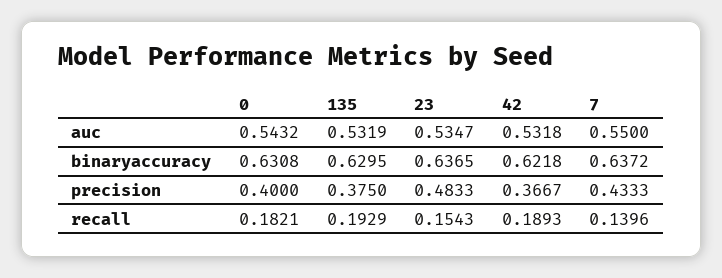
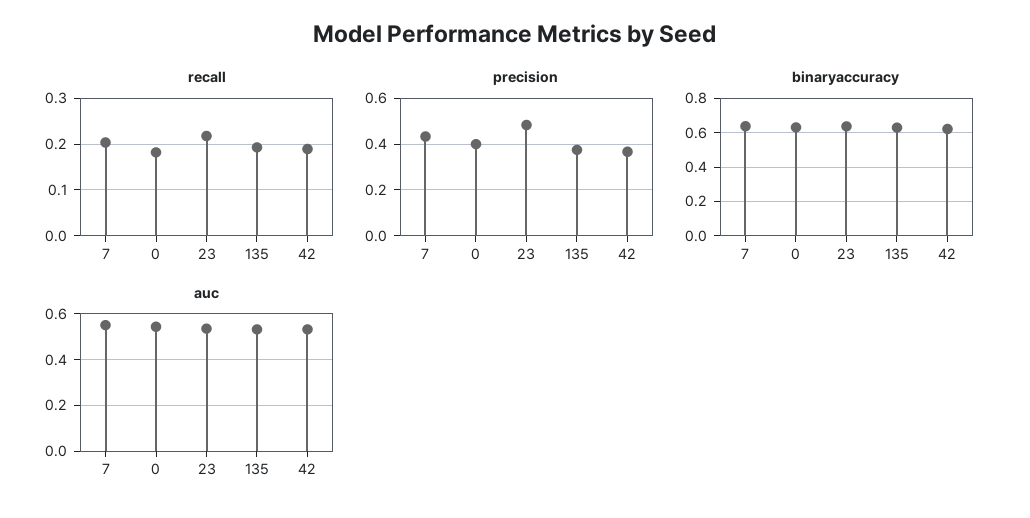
  {
    "auc": {
      "0": 0.5432,
      "135": 0.5319,
      "23": 0.5347,
      "42": 0.5318,
      "7": 0.55
    },
    "binaryaccuracy": {
      "0": 0.6308,
      "135": 0.6295,
      "23": 0.6365,
      "42": 0.6218,
      "7": 0.6372
    },
    "precision": {
      "0": 0.4,
      "135": 0.375,
      "23": 0.4833,
      "42": 0.3667,
      "7": 0.4333
    },
    "recall": {
      "0": 0.1821,
      "135": 0.1929,
-     "23": 0.1543,
+     "23": 0.22,
      "42": 0.1893,
-     "7": 0.1396
+     "7": 0.2
    }
  }

